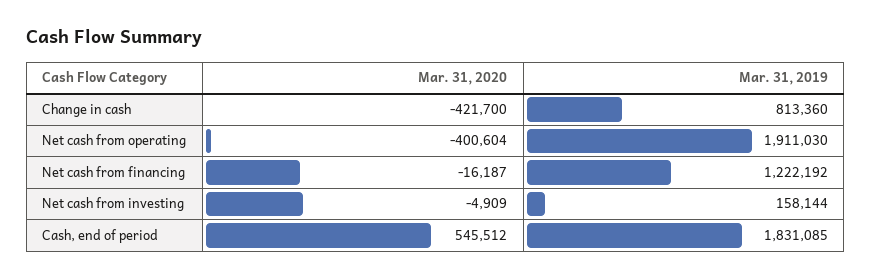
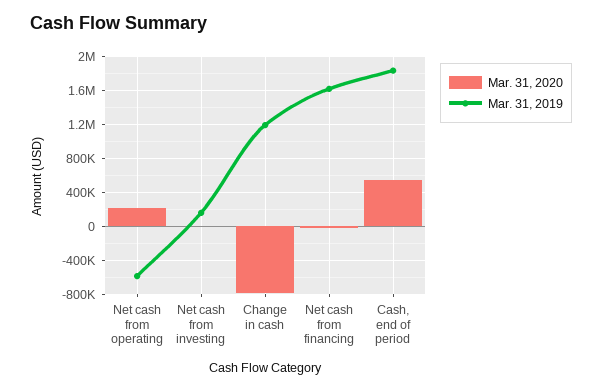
  {
    "Mar. 31, 2020": {
-     "Change in cash": -421700,
+     "Change in cash": -800000,
-     "Net cash from operating": -400604,
+     "Net cash from operating": 200000,
      "Net cash from financing": -16187,
      "Net cash from investing": -4909,
      "Cash, end of period": 545512
    },
    "Mar. 31, 2019": {
-     "Change in cash": 813360,
+     "Change in cash": 1200000,
-     "Net cash from operating": 1911030,
+     "Net cash from operating": -600000,
-     "Net cash from financing": 1222192,
+     "Net cash from financing": 1600000,
      "Net cash from investing": 158144,
      "Cash, end of period": 1831085
    }
  }

